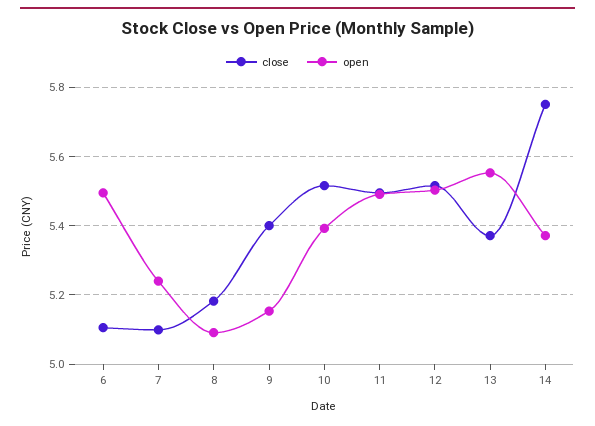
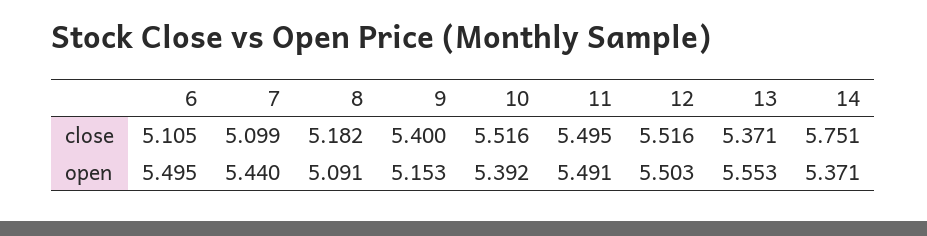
  {
    "close": {
      "6": 5.105,
      "7": 5.099,
      "8": 5.182,
      "9": 5.4,
      "10": 5.516,
      "11": 5.495,
      "12": 5.516,
      "13": 5.371,
      "14": 5.751
    },
    "open": {
      "6": 5.495,
-     "7": 5.24,
+     "7": 5.44,
      "8": 5.091,
      "9": 5.153,
      "10": 5.392,
      "11": 5.491,
      "12": 5.503,
      "13": 5.553,
      "14": 5.371
    }
  }

